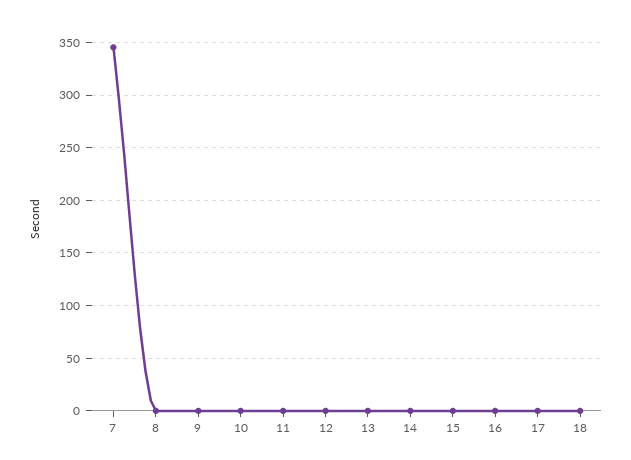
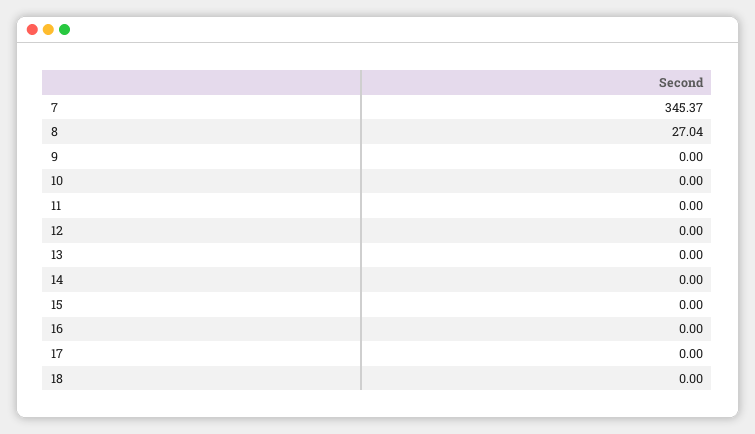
  {
    "7": 345.37,
-   "8": 0,
+   "8": 27.04,
    "9": 0,
    "10": 0,
    "11": 0,
    "12": 0,
    "13": 0,
    "14": 0,
    "15": 0,
    "16": 0,
    "17": 0,
    "18": 0
  }

